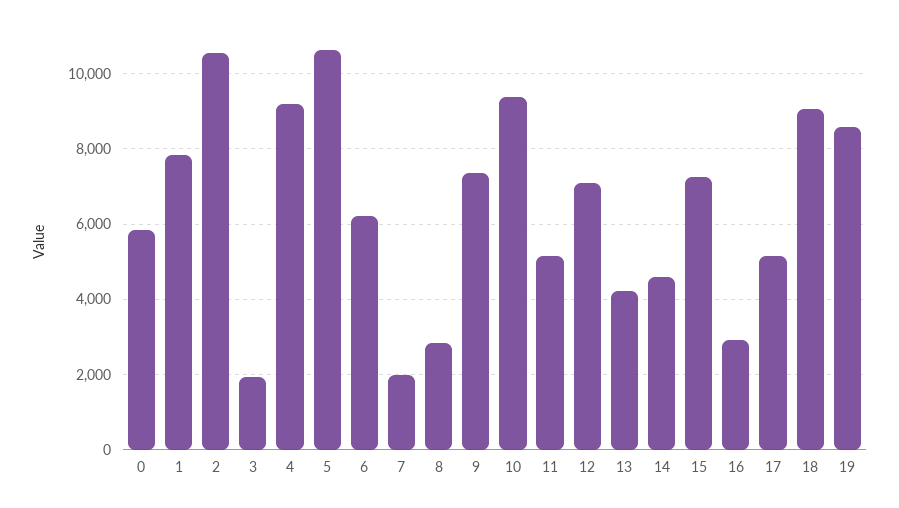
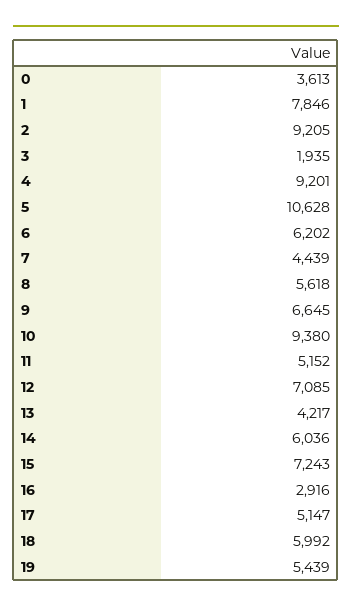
  {
-   "0": 5800,
+   "0": 3613,
    "1": 7846,
-   "2": 10600,
+   "2": 9205,
    "3": 1935,
    "4": 9201,
    "5": 10628,
    "6": 6202,
-   "7": 2000,
+   "7": 4439,
-   "8": 2800,
+   "8": 5618,
-   "9": 7400,
+   "9": 6645,
    "10": 9380,
    "11": 5152,
    "12": 7085,
    "13": 4217,
-   "14": 4600,
+   "14": 6036,
    "15": 7243,
    "16": 2916,
    "17": 5147,
-   "18": 9000,
+   "18": 5992,
-   "19": 8600
+   "19": 5439
  }

